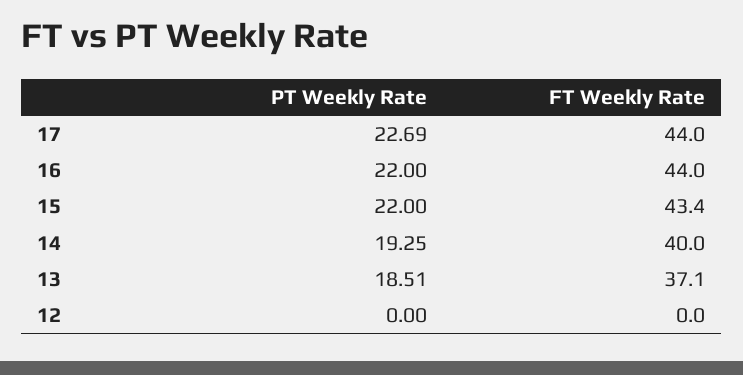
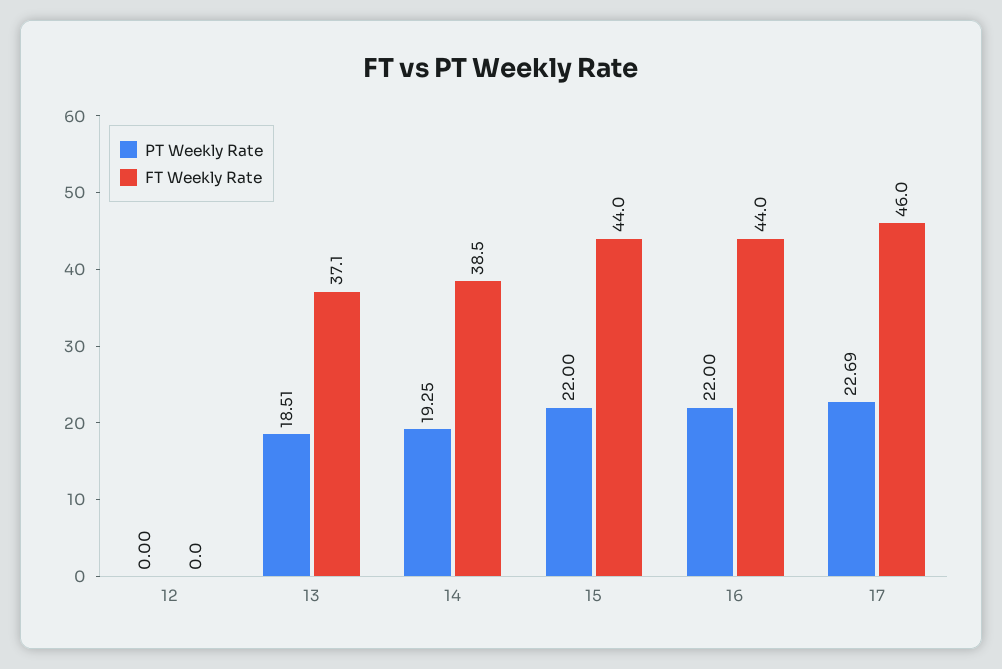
  {
    "PT Weekly Rate": {
      "17": 22.69,
      "16": 22,
      "15": 22,
      "14": 19.25,
      "13": 18.51,
      "12": 0
    },
    "FT Weekly Rate": {
-     "17": 44,
+     "17": 46,
      "16": 44,
-     "15": 43.4,
+     "15": 44,
-     "14": 40,
+     "14": 38.5,
      "13": 37.1,
      "12": 0
    }
  }

